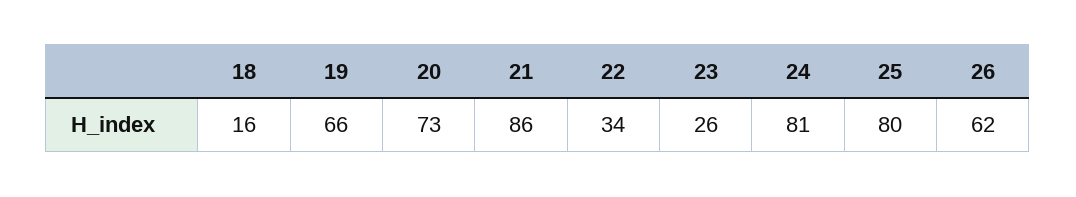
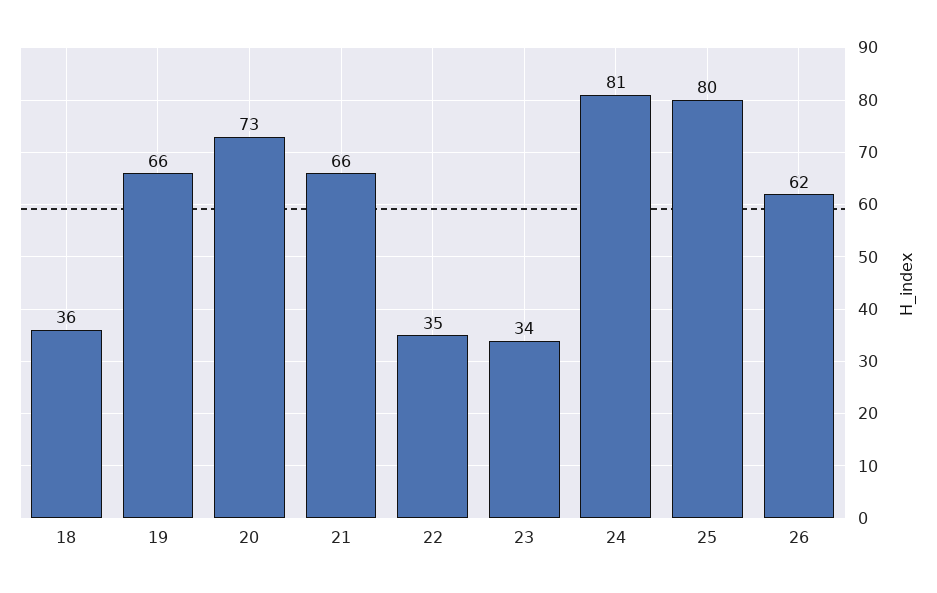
  {
-   "18": 16,
+   "18": 36,
    "19": 66,
    "20": 73,
-   "21": 86,
+   "21": 66,
-   "22": 34,
+   "22": 35,
-   "23": 26,
+   "23": 34,
    "24": 81,
    "25": 80,
    "26": 62
  }

